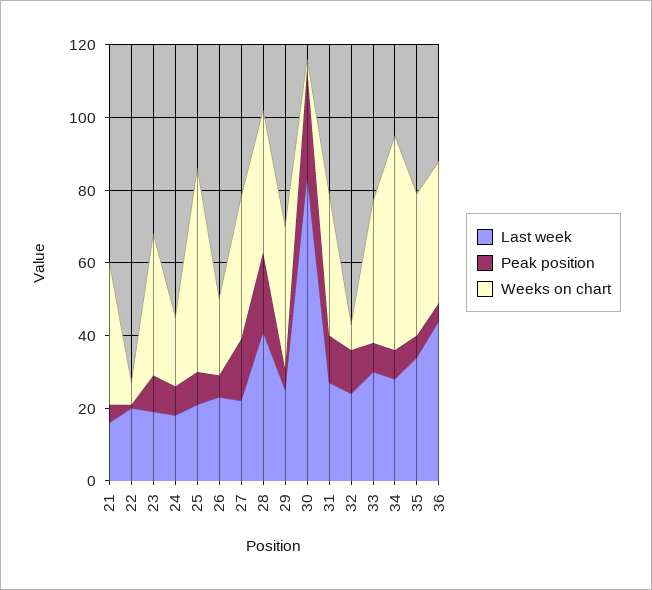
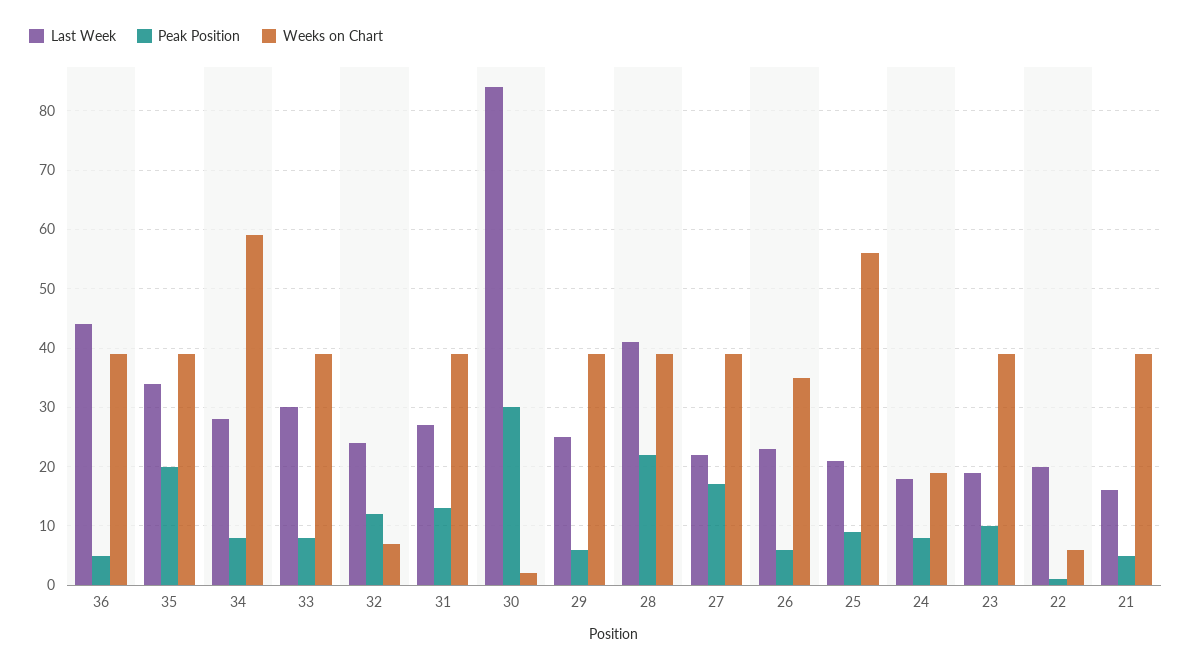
  {
    "Last week": {
      "21": 15,
      "22": 20,
      "23": 20,
      "24": 20,
      "25": 20,
      "26": 25,
      "27": 20,
      "28": 40,
      "29": 25,
      "30": 85,
      "31": 25,
      "32": 25,
      "33": 30,
      "34": 30,
      "35": 35,
      "36": 45
    },
    "Peak position": {
      "21": 5,
      "22": 0,
      "23": 10,
      "24": 10,
      "25": 10,
      "26": 5,
      "27": 15,
      "28": 20,
      "29": 5,
      "30": 30,
      "31": 15,
      "32": 10,
      "33": 10,
      "34": 10,
-     "35": 5,
+     "35": 20,
      "36": 5
    },
    "Weeks on chart": {
      "21": 40,
      "22": 5,
      "23": 40,
      "24": 20,
      "25": 55,
-     "26": 20,
+     "26": 35,
      "27": 40,
      "28": 40,
      "29": 40,
      "30": 0,
      "31": 40,
      "32": 5,
      "33": 40,
      "34": 60,
      "35": 40,
      "36": 40
    }
  }

